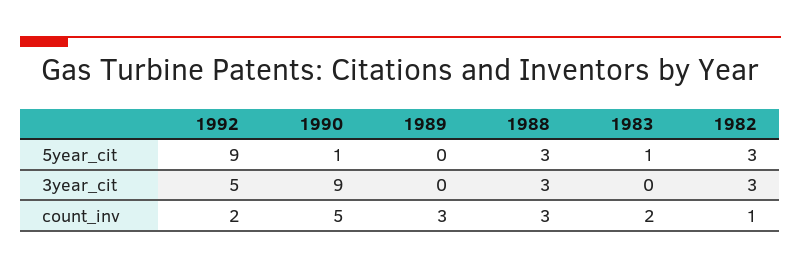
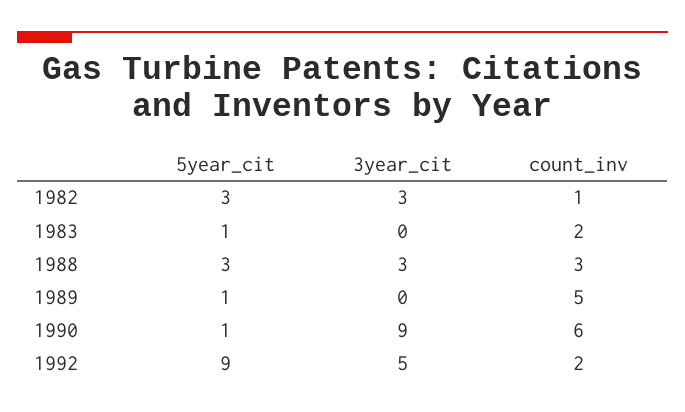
  {
    "1992": {
      "5year_cit": 9,
      "3year_cit": 5,
      "count_inv": 2
    },
    "1990": {
      "5year_cit": 1,
      "3year_cit": 9,
-     "count_inv": 5
+     "count_inv": 6
    },
    "1989": {
-     "5year_cit": 0,
+     "5year_cit": 1,
      "3year_cit": 0,
-     "count_inv": 3
+     "count_inv": 5
    },
    "1988": {
      "5year_cit": 3,
      "3year_cit": 3,
      "count_inv": 3
    },
    "1983": {
      "5year_cit": 1,
      "3year_cit": 0,
      "count_inv": 2
    },
    "1982": {
      "5year_cit": 3,
      "3year_cit": 3,
      "count_inv": 1
    }
  }

